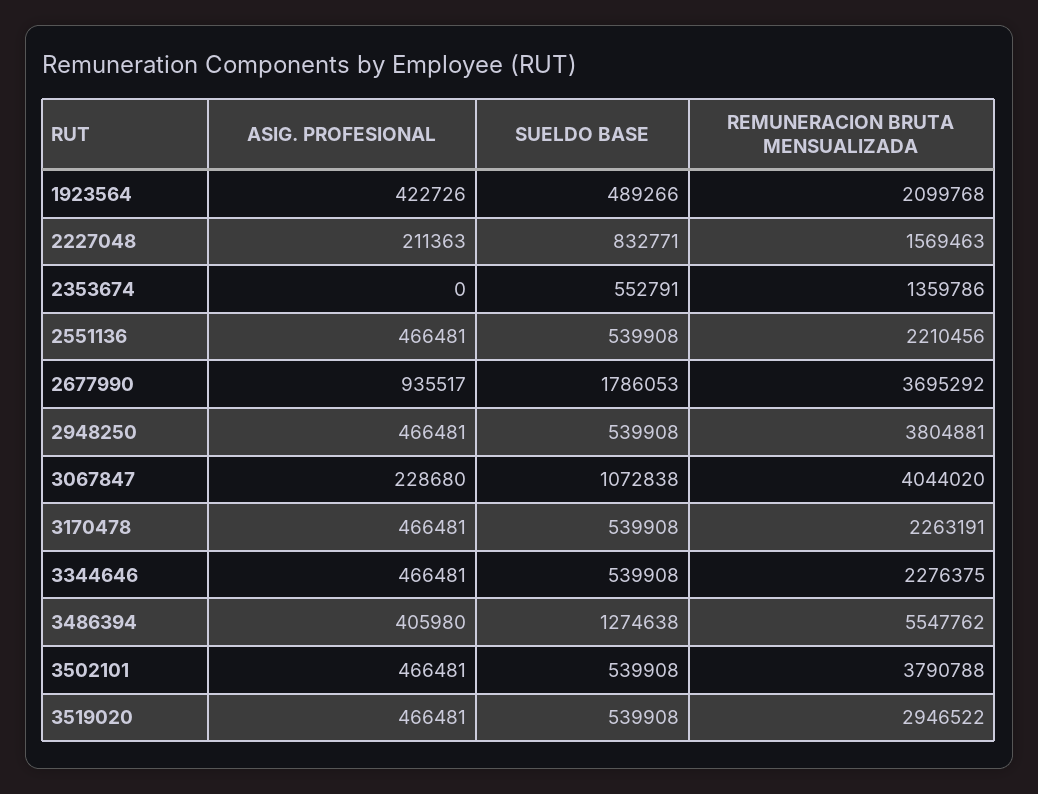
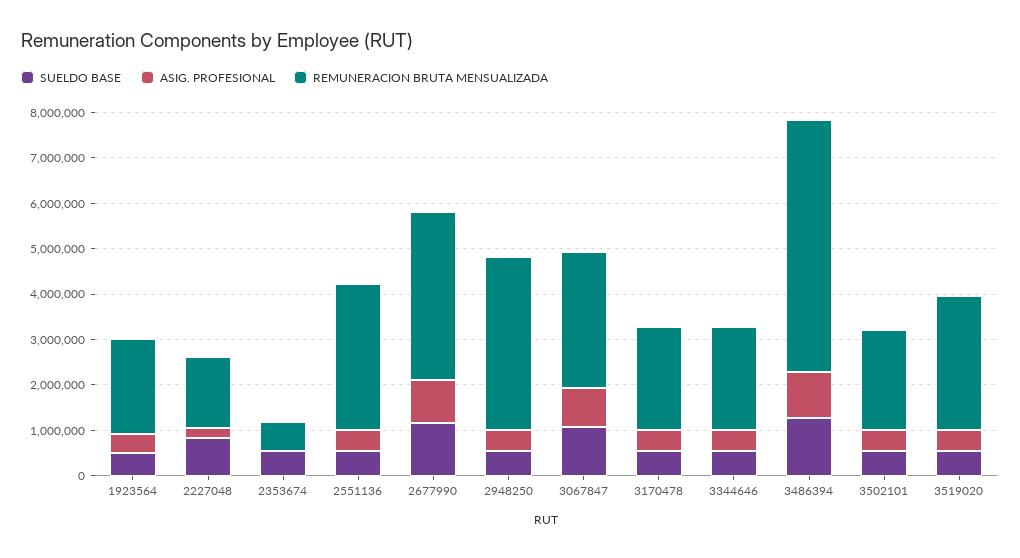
  {
    "ASIG. PROFESIONAL": {
      "1923564": 422726,
      "2227048": 211363,
      "2353674": 0,
      "2551136": 466481,
      "2677990": 935517,
      "2948250": 466481,
-     "3067847": 228680,
+     "3067847": 800000,
      "3170478": 466481,
      "3344646": 466481,
-     "3486394": 405980,
+     "3486394": 1000000,
      "3502101": 466481,
      "3519020": 466481
    },
    "SUELDO BASE": {
      "1923564": 489266,
      "2227048": 832771,
      "2353674": 552791,
      "2551136": 539908,
-     "2677990": 1786053,
+     "2677990": 1200000,
      "2948250": 539908,
      "3067847": 1072838,
      "3170478": 539908,
      "3344646": 539908,
      "3486394": 1274638,
      "3502101": 539908,
      "3519020": 539908
    },
    "REMUNERACION BRUTA MENSUALIZADA": {
      "1923564": 2099768,
      "2227048": 1569463,
-     "2353674": 1359786,
+     "2353674": 600000,
-     "2551136": 2210456,
+     "2551136": 3200000,
      "2677990": 3695292,
      "2948250": 3804881,
-     "3067847": 4044020,
+     "3067847": 3000000,
      "3170478": 2263191,
      "3344646": 2276375,
      "3486394": 5547762,
-     "3502101": 3790788,
+     "3502101": 2200000,
      "3519020": 2946522
    }
  }

